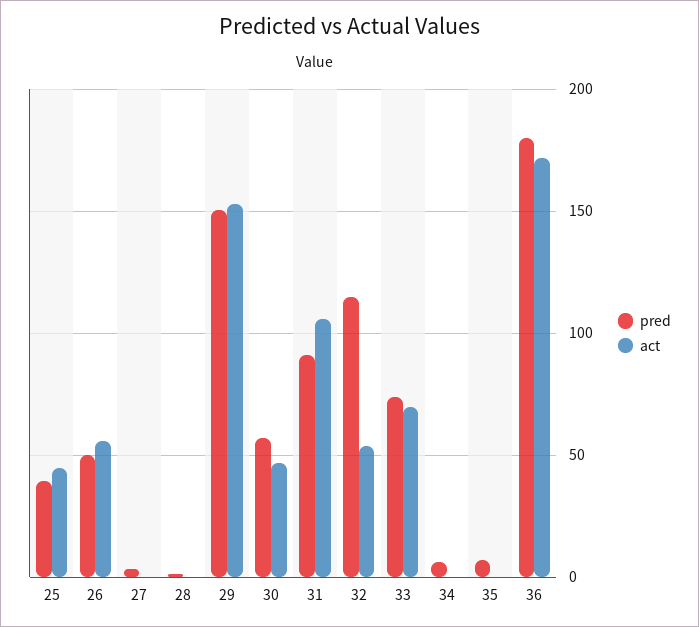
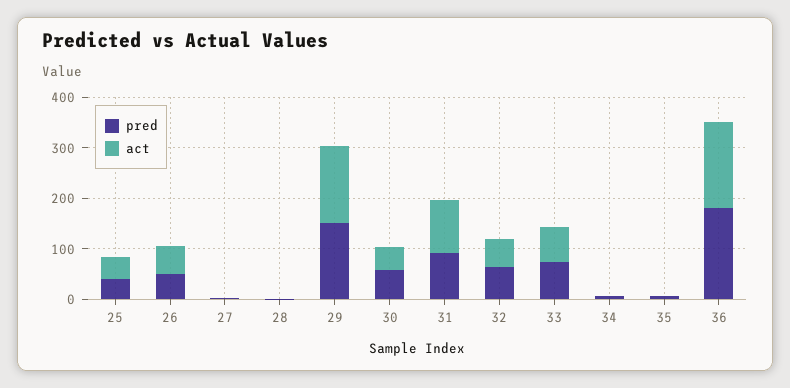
  {
    "pred": {
      "25": 40,
      "26": 50,
      "27": 5,
      "28": 0,
      "29": 150,
      "30": 55,
      "31": 90,
-     "32": 115,
+     "32": 60,
      "33": 75,
      "34": 5,
      "35": 5,
      "36": 180
    },
    "act": {
      "25": 45,
      "26": 55,
      "27": 0,
      "28": 0,
      "29": 155,
      "30": 45,
      "31": 105,
      "32": 55,
      "33": 70,
      "34": 0,
      "35": 0,
      "36": 170
    }
  }

